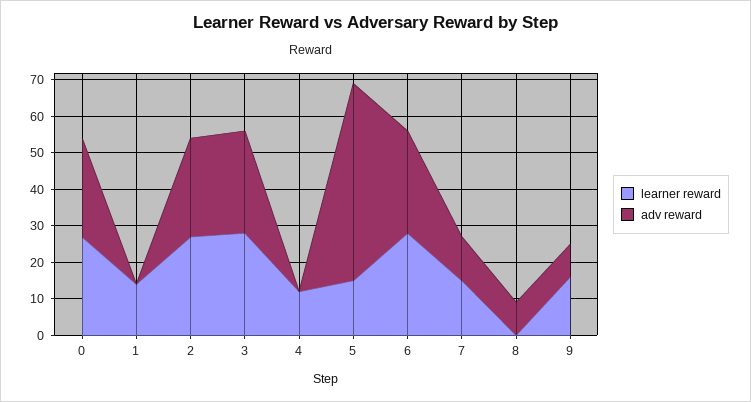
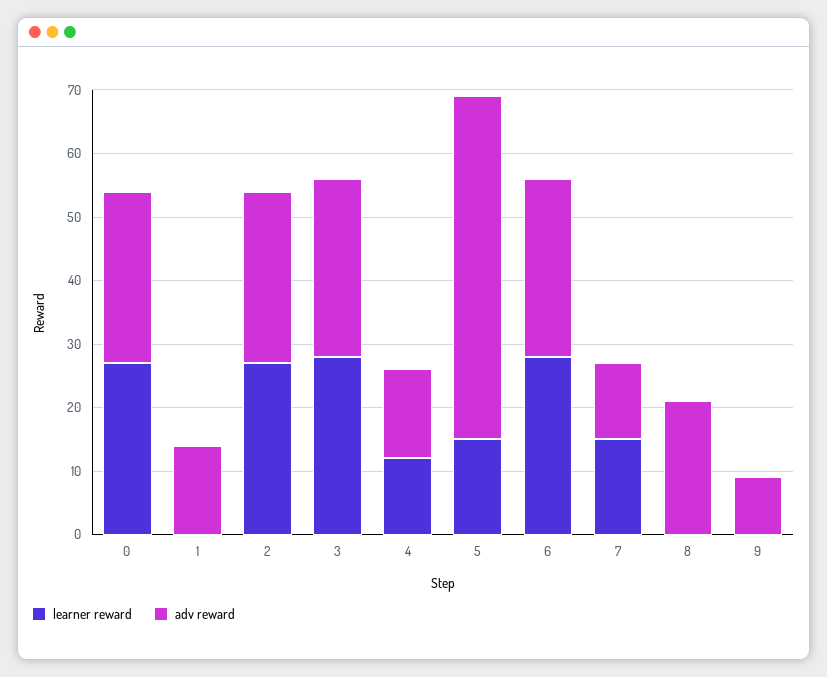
  {
    "learner reward": {
      "0": 25,
-     "1": 15,
+     "1": 0,
      "2": 25,
      "3": 30,
      "4": 10,
      "5": 15,
      "6": 30,
      "7": 15,
      "8": 0,
-     "9": 15
+     "9": 0
    },
    "adv reward": {
      "0": 25,
-     "1": 0,
+     "1": 15,
      "2": 25,
      "3": 30,
-     "4": 0,
+     "4": 15,
      "5": 55,
      "6": 30,
      "7": 10,
-     "8": 10,
+     "8": 20,
      "9": 10
    }
  }

